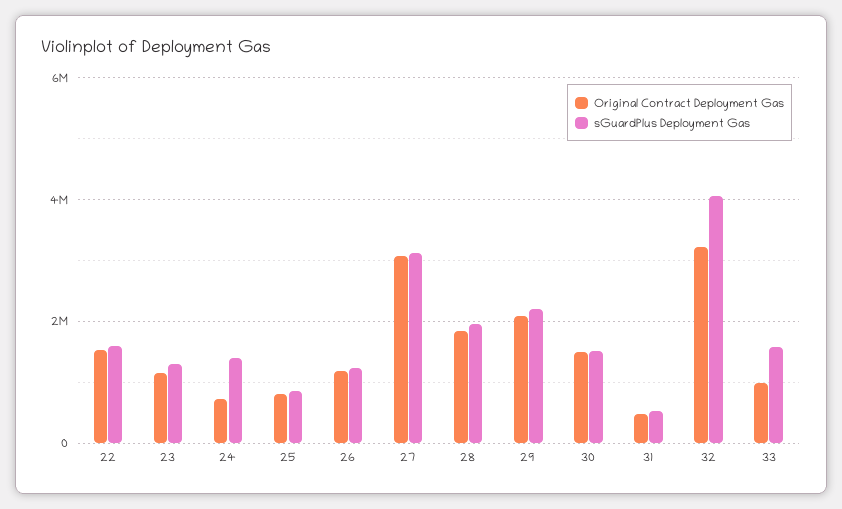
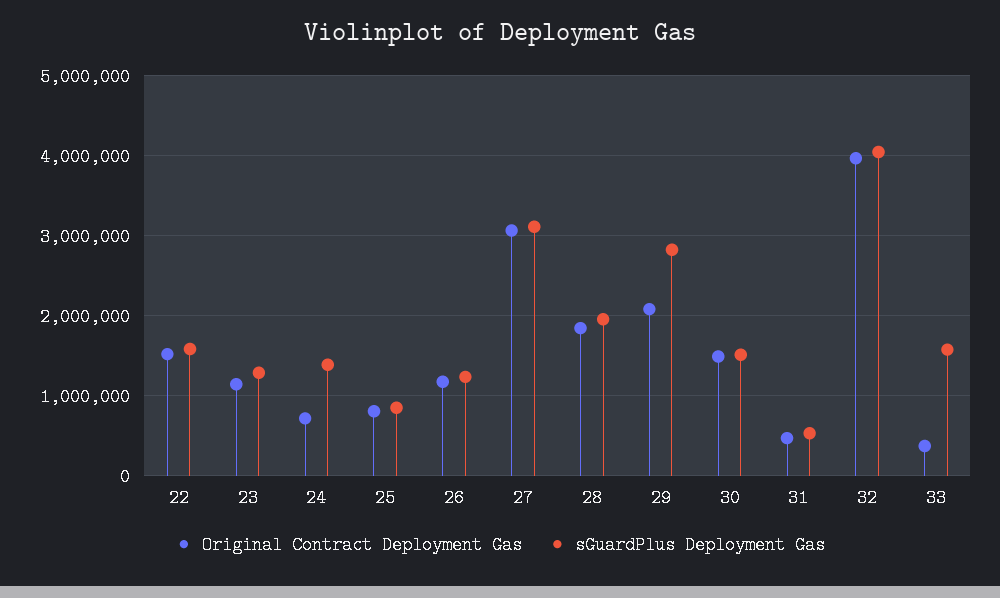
  {
    "Original Contract Deployment Gas": {
      "22": 1500000,
      "23": 1100000,
      "24": 700000,
      "25": 800000,
      "26": 1200000,
      "27": 3100000,
      "28": 1800000,
      "29": 2100000,
      "30": 1500000,
      "31": 500000,
-     "32": 3200000,
+     "32": 4000000,
-     "33": 1000000
+     "33": 400000
    },
    "sGuardPlus Deployment Gas": {
      "22": 1600000,
      "23": 1300000,
      "24": 1400000,
      "25": 900000,
      "26": 1200000,
      "27": 3100000,
      "28": 2000000,
-     "29": 2200000,
+     "29": 2800000,
      "30": 1500000,
      "31": 500000,
      "32": 4000000,
      "33": 1600000
    }
  }

